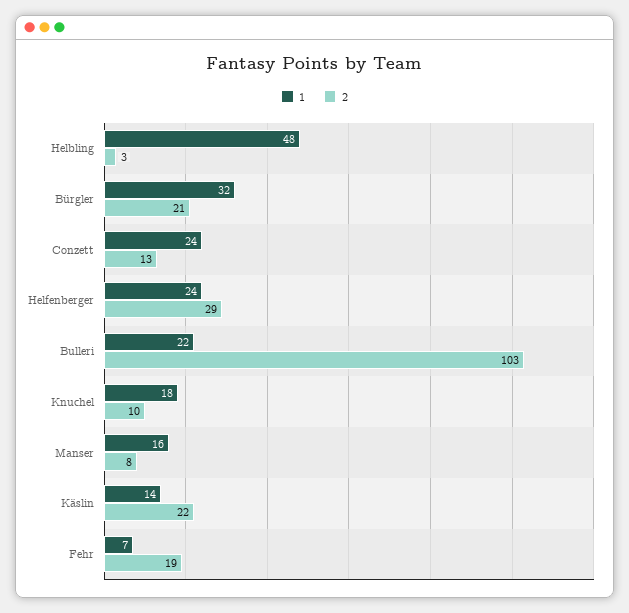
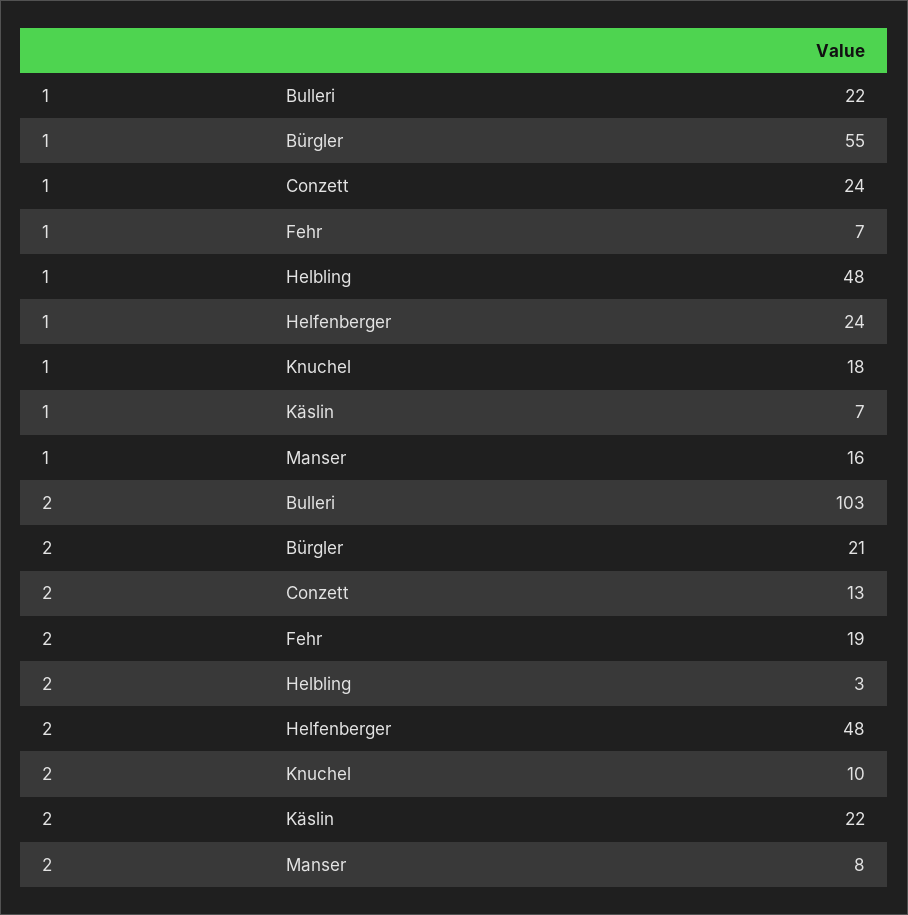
  {
    "1": {
      "Helbling": 48,
-     "Bürgler": 32,
+     "Bürgler": 55,
      "Conzett": 24,
      "Helfenberger": 24,
      "Bulleri": 22,
      "Knuchel": 18,
      "Manser": 16,
-     "Käslin": 14,
+     "Käslin": 7,
      "Fehr": 7
    },
    "2": {
      "Helbling": 3,
      "Bürgler": 21,
      "Conzett": 13,
-     "Helfenberger": 29,
+     "Helfenberger": 48,
      "Bulleri": 103,
      "Knuchel": 10,
      "Manser": 8,
      "Käslin": 22,
      "Fehr": 19
    }
  }

